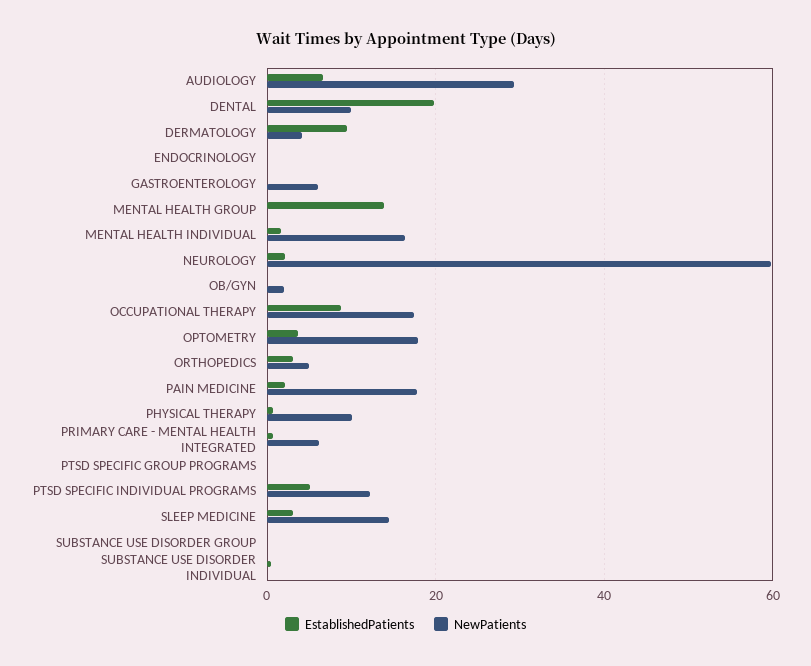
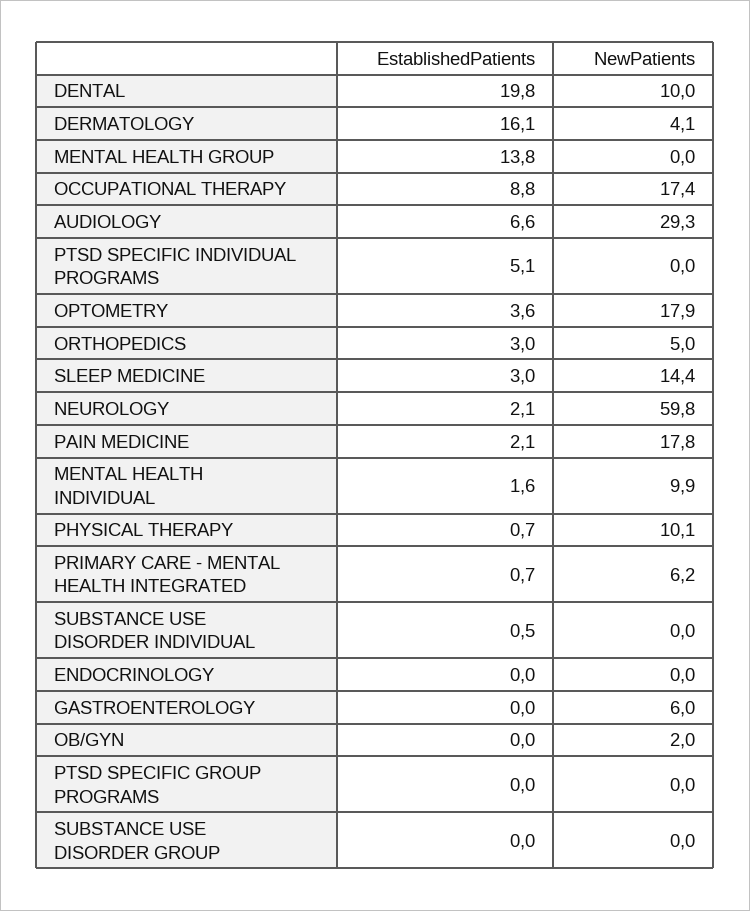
  {
    "EstablishedPatients": {
      "AUDIOLOGY": 6.6,
      "DENTAL": 19.8,
-     "DERMATOLOGY": 10,
+     "DERMATOLOGY": 16.1,
      "ENDOCRINOLOGY": 0,
      "GASTROENTEROLOGY": 0,
      "MENTAL HEALTH GROUP": 13.8,
      "MENTAL HEALTH INDIVIDUAL": 1.6,
      "NEUROLOGY": 2.1,
      "OB/GYN": 0,
      "OCCUPATIONAL THERAPY": 8.8,
      "OPTOMETRY": 3.6,
      "ORTHOPEDICS": 3,
      "PAIN MEDICINE": 2.1,
      "PHYSICAL THERAPY": 0.7,
      "PRIMARY CARE - MENTAL HEALTH INTEGRATED": 0.7,
      "PTSD SPECIFIC GROUP PROGRAMS": 0,
      "PTSD SPECIFIC INDIVIDUAL PROGRAMS": 5.1,
      "SLEEP MEDICINE": 3,
      "SUBSTANCE USE DISORDER GROUP": 0,
      "SUBSTANCE USE DISORDER INDIVIDUAL": 0.5
    },
    "NewPatients": {
      "AUDIOLOGY": 29.3,
      "DENTAL": 10,
      "DERMATOLOGY": 4.1,
      "ENDOCRINOLOGY": 0,
      "GASTROENTEROLOGY": 6,
      "MENTAL HEALTH GROUP": 0,
-     "MENTAL HEALTH INDIVIDUAL": 16,
+     "MENTAL HEALTH INDIVIDUAL": 9.9,
      "NEUROLOGY": 59.8,
      "OB/GYN": 2,
      "OCCUPATIONAL THERAPY": 17.4,
      "OPTOMETRY": 17.9,
      "ORTHOPEDICS": 5,
      "PAIN MEDICINE": 17.8,
      "PHYSICAL THERAPY": 10.1,
      "PRIMARY CARE - MENTAL HEALTH INTEGRATED": 6.2,
      "PTSD SPECIFIC GROUP PROGRAMS": 0,
-     "PTSD SPECIFIC INDIVIDUAL PROGRAMS": 12,
+     "PTSD SPECIFIC INDIVIDUAL PROGRAMS": 0,
      "SLEEP MEDICINE": 14.4,
      "SUBSTANCE USE DISORDER GROUP": 0,
      "SUBSTANCE USE DISORDER INDIVIDUAL": 0
    }
  }

